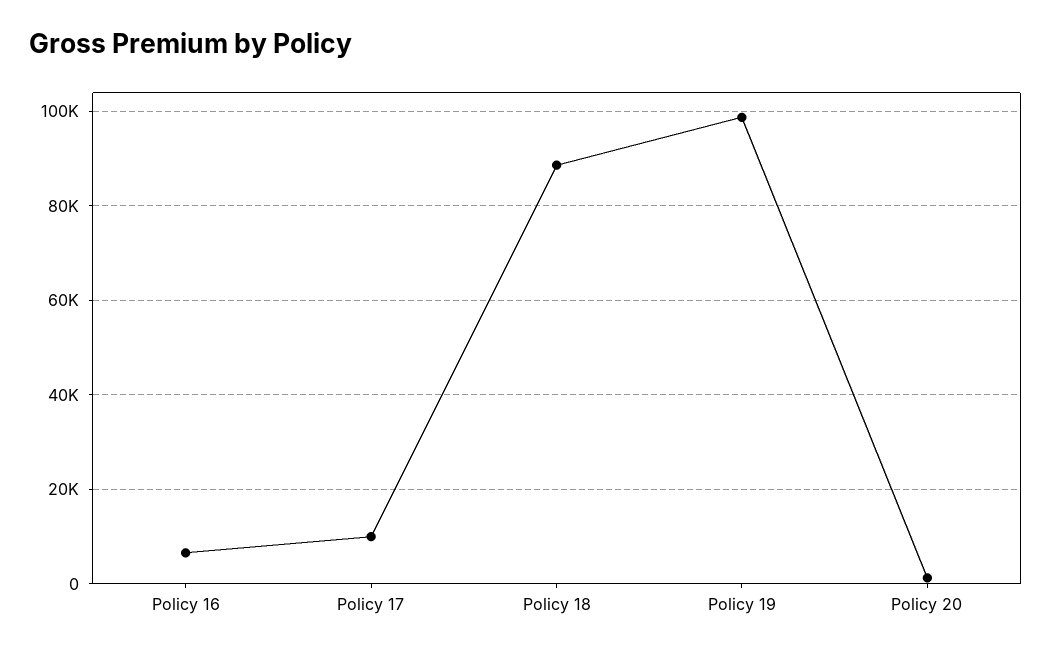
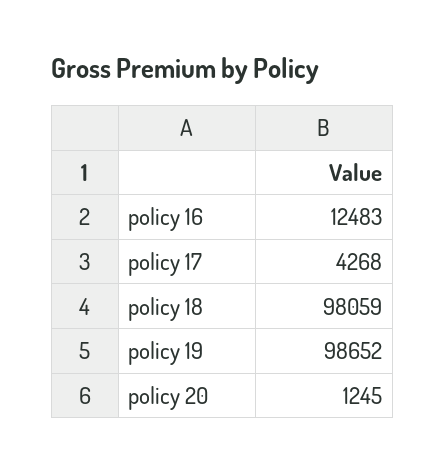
  {
-   "Policy 16": 6000,
+   "Policy 16": 12483,
-   "Policy 17": 10000,
+   "Policy 17": 4268,
-   "Policy 18": 88000,
+   "Policy 18": 98059,
    "Policy 19": 98652,
    "Policy 20": 1245
  }

